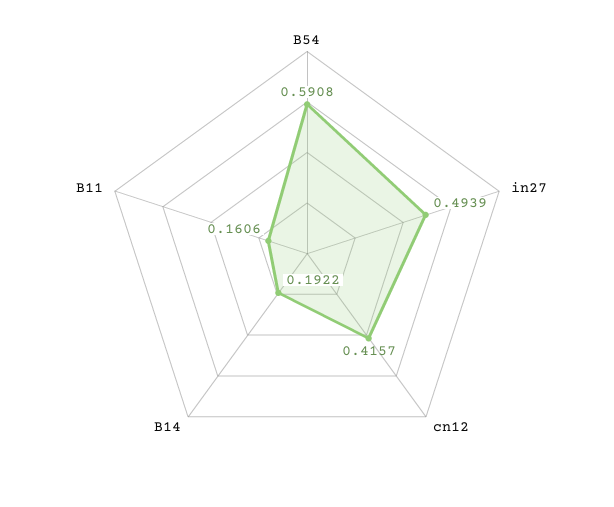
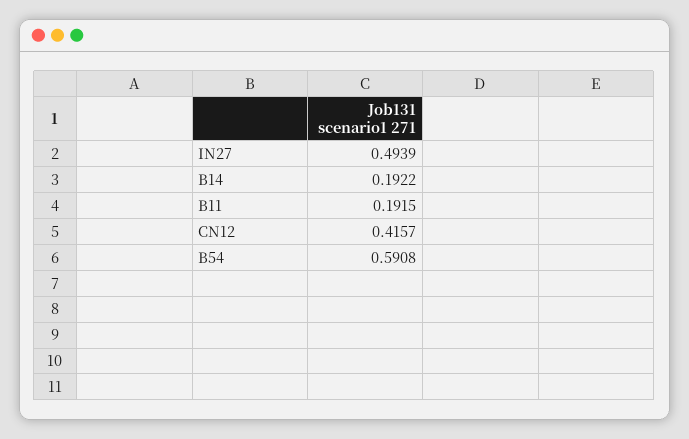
  {
    "B54": 0.5908,
    "in27": 0.4939,
    "cn12": 0.4157,
    "B14": 0.1922,
-   "B11": 0.1606
+   "B11": 0.1915
  }

